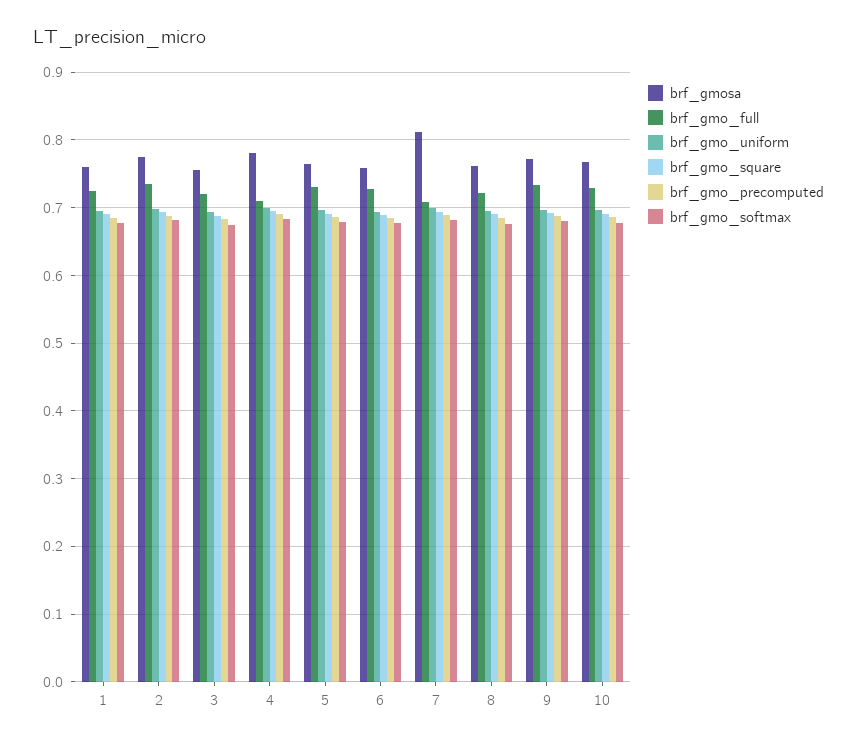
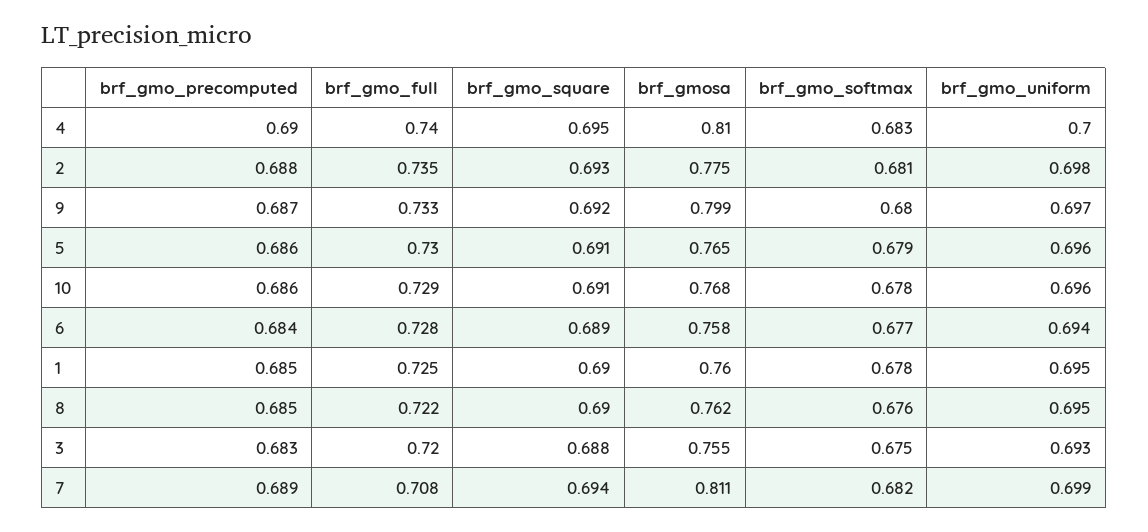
  {
    "brf_gmosa": {
      "1": 0.76,
      "2": 0.775,
      "3": 0.755,
-     "4": 0.78,
+     "4": 0.81,
      "5": 0.765,
      "6": 0.758,
      "7": 0.811,
      "8": 0.762,
-     "9": 0.77,
+     "9": 0.799,
      "10": 0.768
    },
    "brf_gmo_full": {
      "1": 0.725,
      "2": 0.735,
      "3": 0.72,
-     "4": 0.71,
+     "4": 0.74,
      "5": 0.73,
      "6": 0.728,
      "7": 0.708,
      "8": 0.722,
      "9": 0.733,
      "10": 0.729
    },
    "brf_gmo_uniform": {
      "1": 0.695,
      "2": 0.698,
      "3": 0.693,
      "4": 0.7,
      "5": 0.696,
      "6": 0.694,
      "7": 0.699,
      "8": 0.695,
      "9": 0.697,
      "10": 0.696
    },
    "brf_gmo_square": {
      "1": 0.69,
      "2": 0.693,
      "3": 0.688,
      "4": 0.695,
      "5": 0.691,
      "6": 0.689,
      "7": 0.694,
      "8": 0.69,
      "9": 0.692,
      "10": 0.691
    },
    "brf_gmo_precomputed": {
      "1": 0.685,
      "2": 0.688,
      "3": 0.683,
      "4": 0.69,
      "5": 0.686,
      "6": 0.684,
      "7": 0.689,
      "8": 0.685,
      "9": 0.687,
      "10": 0.686
    },
    "brf_gmo_softmax": {
      "1": 0.678,
      "2": 0.681,
      "3": 0.675,
      "4": 0.683,
      "5": 0.679,
      "6": 0.677,
      "7": 0.682,
      "8": 0.676,
      "9": 0.68,
      "10": 0.678
    }
  }

